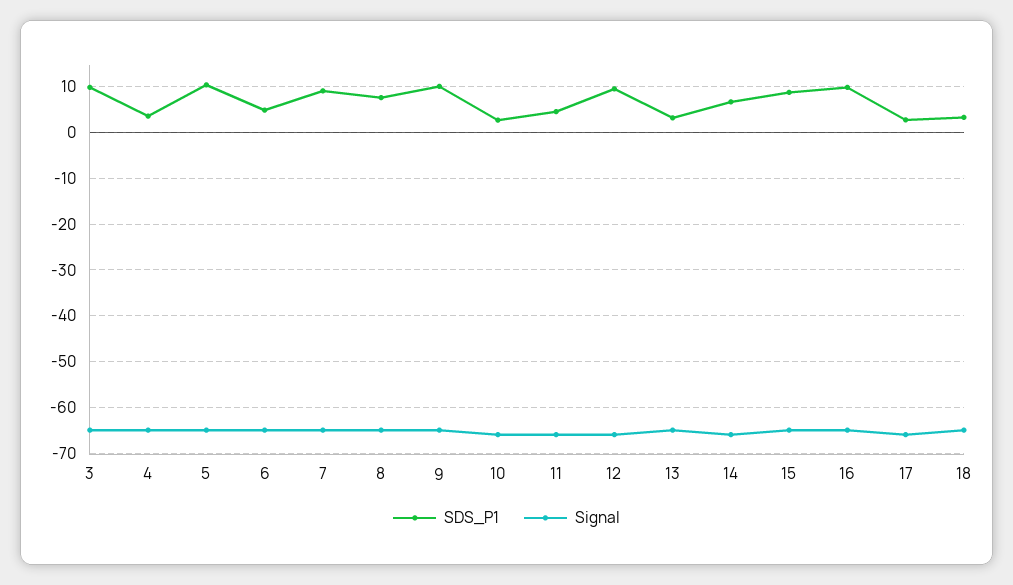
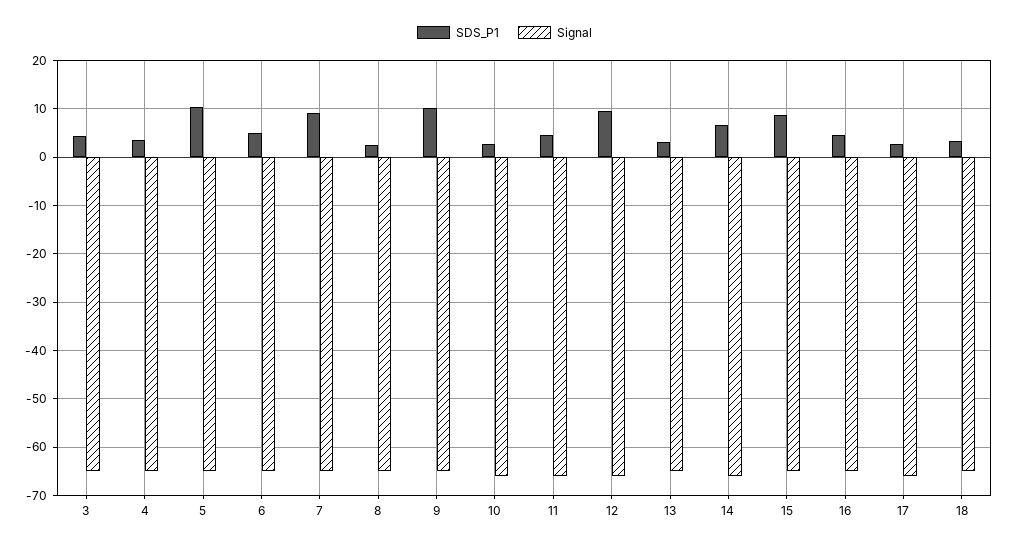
  {
    "SDS_P1": {
-     "3": 10,
+     "3": 4,
      "4": 4,
      "5": 10,
      "6": 4,
      "7": 10,
-     "8": 8,
+     "8": 2,
      "9": 10,
      "10": 2,
      "11": 4,
      "12": 10,
      "13": 4,
      "14": 6,
      "15": 8,
-     "16": 10,
+     "16": 4,
      "17": 2,
      "18": 4
    },
    "Signal": {
      "3": -66,
      "4": -66,
      "5": -66,
      "6": -66,
      "7": -66,
      "8": -66,
      "9": -66,
      "10": -66,
      "11": -66,
      "12": -66,
      "13": -66,
      "14": -66,
      "15": -66,
      "16": -66,
      "17": -66,
      "18": -66
    }
  }

